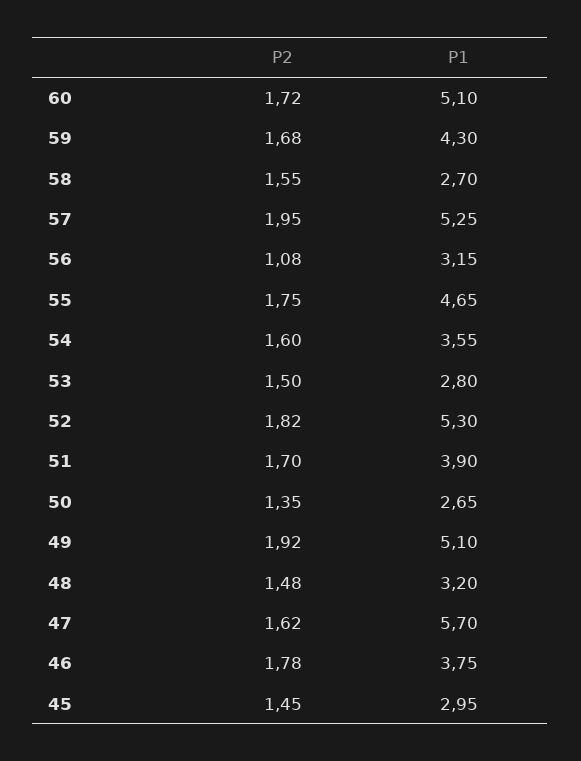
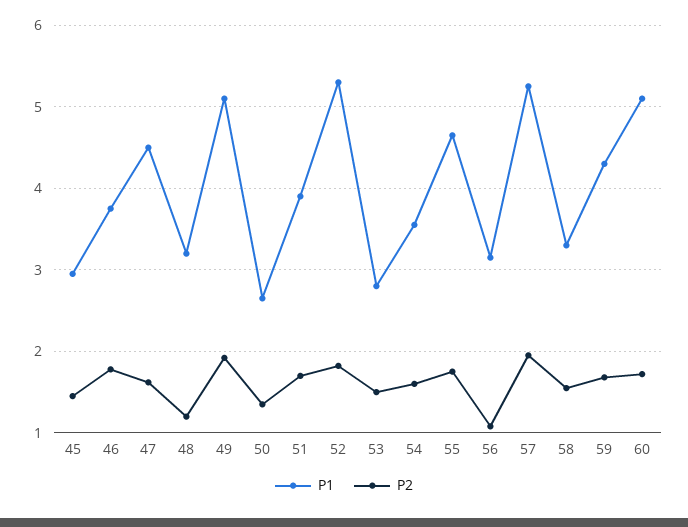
  {
    "P2": {
      "60": 1.72,
      "59": 1.68,
      "58": 1.55,
      "57": 1.95,
      "56": 1.08,
      "55": 1.75,
      "54": 1.6,
      "53": 1.5,
      "52": 1.82,
      "51": 1.7,
      "50": 1.35,
      "49": 1.92,
-     "48": 1.48,
+     "48": 1.2,
      "47": 1.62,
      "46": 1.78,
      "45": 1.45
    },
    "P1": {
      "60": 5.1,
      "59": 4.3,
-     "58": 2.7,
+     "58": 3.3,
      "57": 5.25,
      "56": 3.15,
      "55": 4.65,
      "54": 3.55,
      "53": 2.8,
      "52": 5.3,
      "51": 3.9,
      "50": 2.65,
      "49": 5.1,
      "48": 3.2,
-     "47": 5.7,
+     "47": 4.5,
      "46": 3.75,
      "45": 2.95
    }
  }

